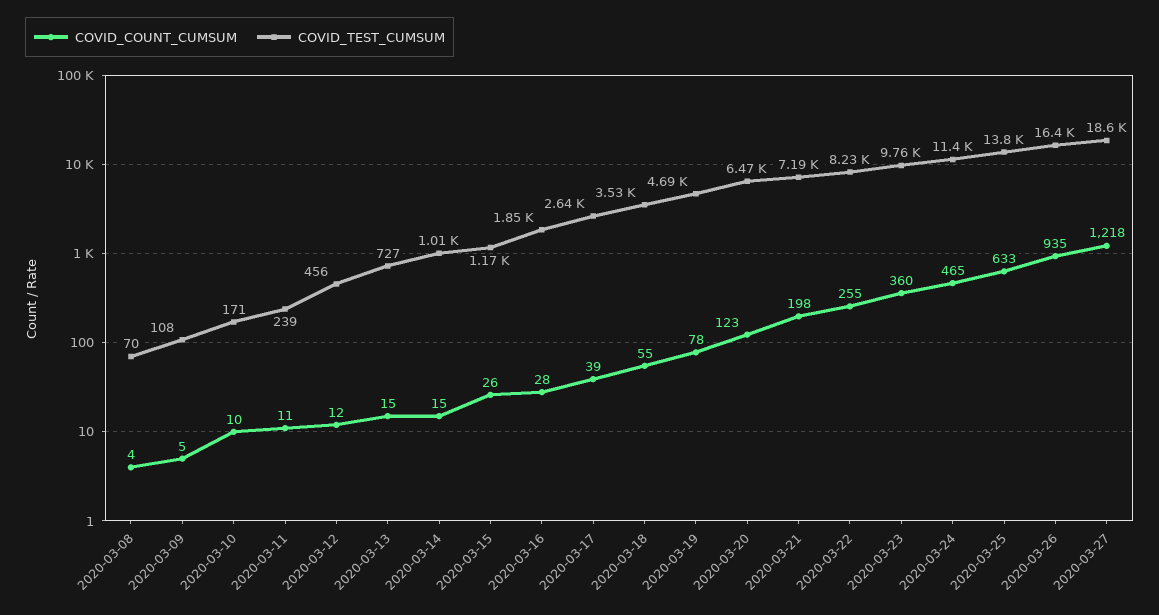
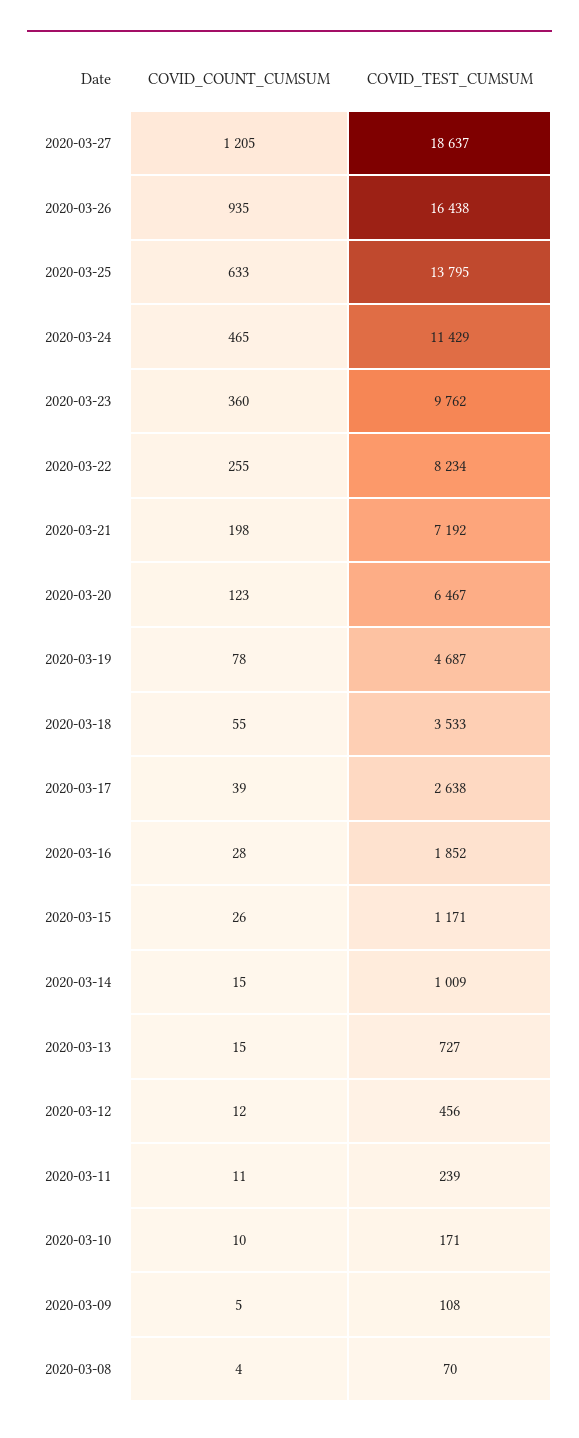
  {
    "COVID_COUNT_CUMSUM": {
      "2020-03-08": 4,
      "2020-03-09": 5,
      "2020-03-10": 10,
      "2020-03-11": 11,
      "2020-03-12": 12,
      "2020-03-13": 15,
      "2020-03-14": 15,
      "2020-03-15": 26,
      "2020-03-16": 28,
      "2020-03-17": 39,
      "2020-03-18": 55,
      "2020-03-19": 78,
      "2020-03-20": 123,
      "2020-03-21": 198,
      "2020-03-22": 255,
      "2020-03-23": 360,
      "2020-03-24": 465,
      "2020-03-25": 633,
      "2020-03-26": 935,
-     "2020-03-27": 1218
+     "2020-03-27": 1205
    },
    "COVID_TEST_CUMSUM": {
      "2020-03-08": 70,
      "2020-03-09": 108,
      "2020-03-10": 171,
      "2020-03-11": 239,
      "2020-03-12": 456,
      "2020-03-13": 727,
      "2020-03-14": 1009,
      "2020-03-15": 1171,
      "2020-03-16": 1852,
      "2020-03-17": 2638,
      "2020-03-18": 3533,
      "2020-03-19": 4687,
      "2020-03-20": 6467,
      "2020-03-21": 7192,
      "2020-03-22": 8234,
      "2020-03-23": 9762,
      "2020-03-24": 11429,
      "2020-03-25": 13795,
      "2020-03-26": 16438,
      "2020-03-27": 18637
    }
  }

